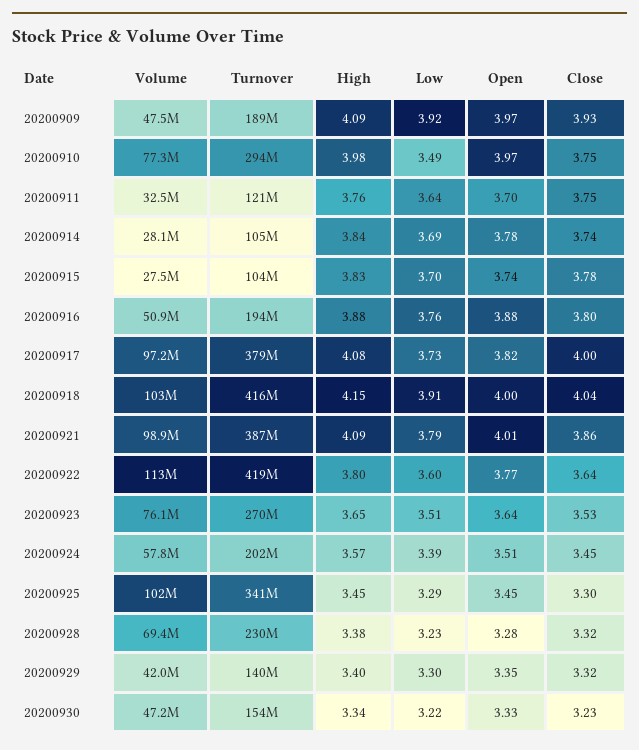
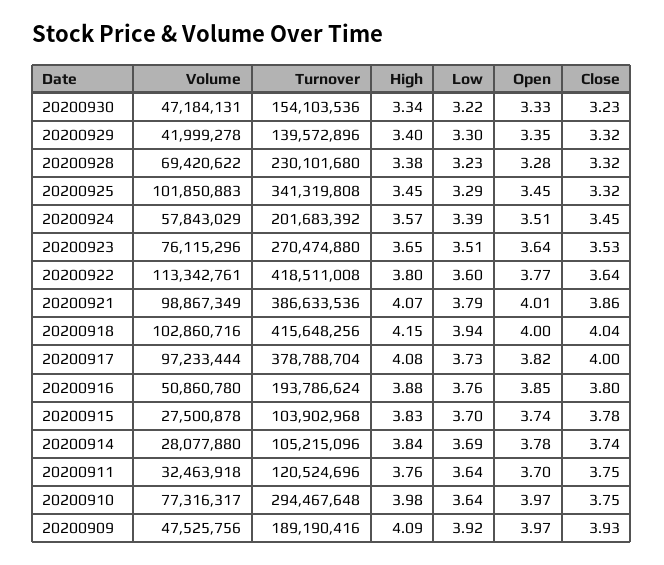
  {
    "Volume": {
      "20200909": 47525756,
      "20200910": 77316317,
      "20200911": 32463918,
      "20200914": 28077880,
      "20200915": 27500878,
      "20200916": 50860780,
      "20200917": 97233444,
      "20200918": 102860716,
      "20200921": 98867349,
      "20200922": 113342761,
      "20200923": 76115296,
      "20200924": 57843029,
      "20200925": 101850883,
      "20200928": 69420622,
      "20200929": 41999278,
      "20200930": 47184131
    },
    "Turnover": {
      "20200909": 189190416,
      "20200910": 294467648,
      "20200911": 120524696,
      "20200914": 105215096,
      "20200915": 103902968,
      "20200916": 193786624,
      "20200917": 378788704,
      "20200918": 415648256,
      "20200921": 386633536,
      "20200922": 418511008,
      "20200923": 270474880,
      "20200924": 201683392,
      "20200925": 341319808,
      "20200928": 230101680,
      "20200929": 139572896,
      "20200930": 154103536
    },
    "High": {
      "20200909": 4.09,
      "20200910": 3.98,
      "20200911": 3.76,
      "20200914": 3.84,
      "20200915": 3.83,
      "20200916": 3.88,
      "20200917": 4.08,
      "20200918": 4.15,
-     "20200921": 4.09,
+     "20200921": 4.07,
      "20200922": 3.8,
      "20200923": 3.65,
      "20200924": 3.57,
      "20200925": 3.45,
      "20200928": 3.38,
      "20200929": 3.4,
      "20200930": 3.34
    },
    "Low": {
      "20200909": 3.92,
-     "20200910": 3.49,
+     "20200910": 3.64,
      "20200911": 3.64,
      "20200914": 3.69,
      "20200915": 3.7,
      "20200916": 3.76,
      "20200917": 3.73,
-     "20200918": 3.91,
+     "20200918": 3.94,
      "20200921": 3.79,
      "20200922": 3.6,
      "20200923": 3.51,
      "20200924": 3.39,
      "20200925": 3.29,
      "20200928": 3.23,
      "20200929": 3.3,
      "20200930": 3.22
    },
    "Open": {
      "20200909": 3.97,
      "20200910": 3.97,
      "20200911": 3.7,
      "20200914": 3.78,
      "20200915": 3.74,
-     "20200916": 3.88,
+     "20200916": 3.85,
      "20200917": 3.82,
      "20200918": 4,
      "20200921": 4.01,
      "20200922": 3.77,
      "20200923": 3.64,
      "20200924": 3.51,
      "20200925": 3.45,
      "20200928": 3.28,
      "20200929": 3.35,
      "20200930": 3.33
    },
    "Close": {
      "20200909": 3.93,
      "20200910": 3.75,
      "20200911": 3.75,
      "20200914": 3.74,
      "20200915": 3.78,
      "20200916": 3.8,
      "20200917": 4,
      "20200918": 4.04,
      "20200921": 3.86,
      "20200922": 3.64,
      "20200923": 3.53,
      "20200924": 3.45,
-     "20200925": 3.3,
+     "20200925": 3.32,
      "20200928": 3.32,
      "20200929": 3.32,
      "20200930": 3.23
    }
  }

